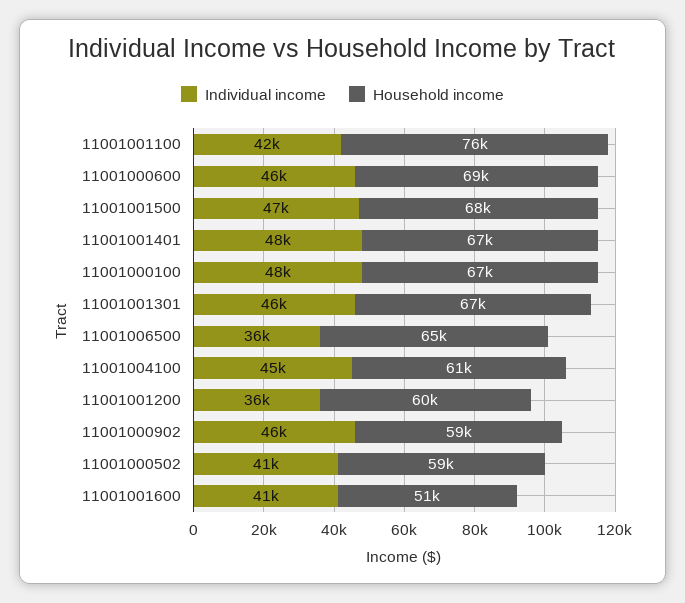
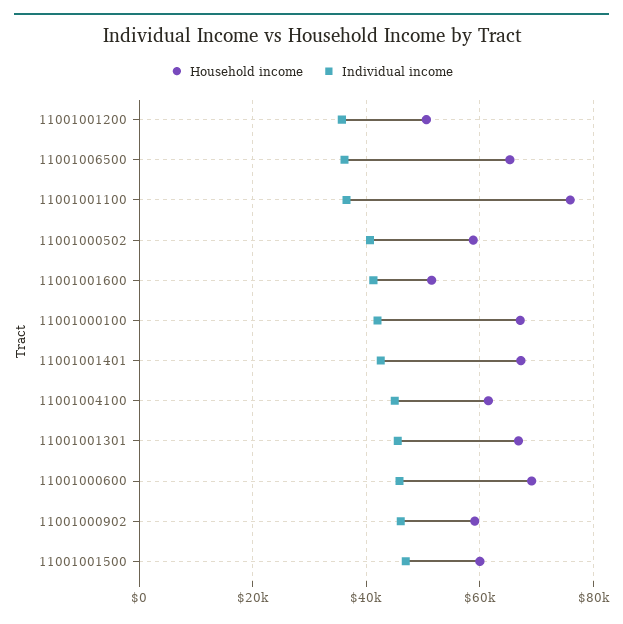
  {
    "Individual income": {
-     "11001001100": 42000,
+     "11001001100": 36000,
      "11001000600": 46000,
      "11001001500": 47000,
-     "11001001401": 48000,
+     "11001001401": 42000,
-     "11001000100": 48000,
+     "11001000100": 42000,
      "11001001301": 46000,
      "11001006500": 36000,
      "11001004100": 45000,
      "11001001200": 36000,
      "11001000902": 46000,
      "11001000502": 41000,
      "11001001600": 41000
    },
    "Household income": {
      "11001001100": 76000,
      "11001000600": 69000,
-     "11001001500": 68000,
+     "11001001500": 60000,
      "11001001401": 67000,
      "11001000100": 67000,
      "11001001301": 67000,
      "11001006500": 65000,
      "11001004100": 61000,
-     "11001001200": 60000,
+     "11001001200": 50000,
      "11001000902": 59000,
      "11001000502": 59000,
      "11001001600": 51000
    }
  }

